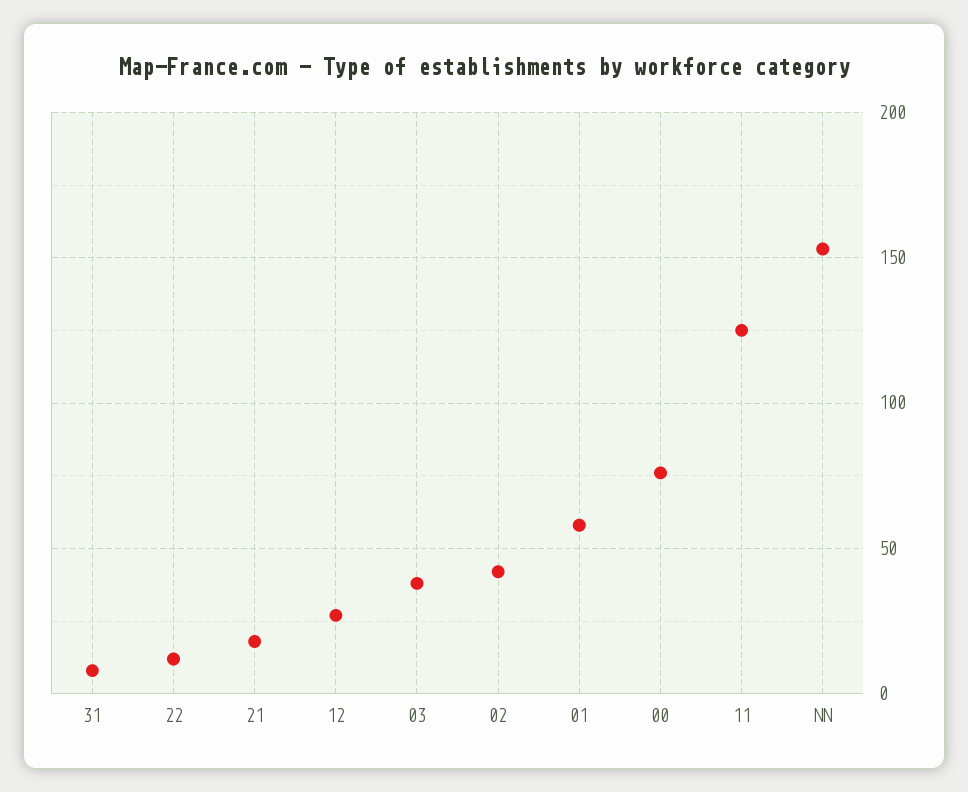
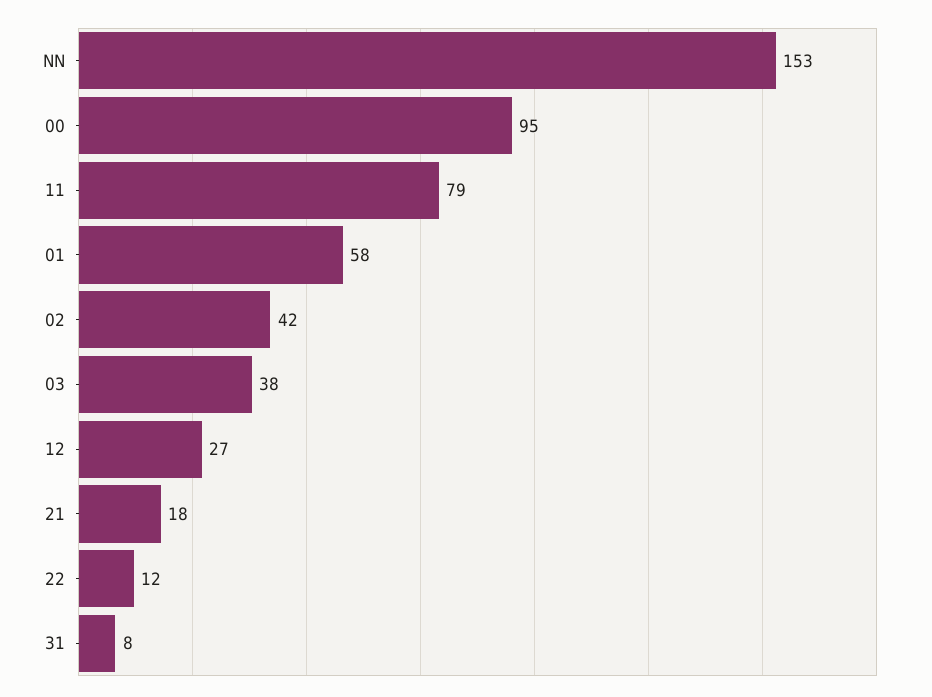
  {
    "31": 8,
    "22": 12,
    "21": 18,
    "12": 27,
    "03": 38,
    "02": 42,
    "01": 58,
-   "00": 75,
+   "00": 95,
-   "11": 125,
+   "11": 79,
    "NN": 153
  }

